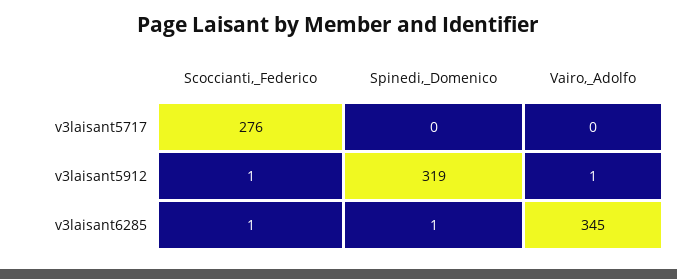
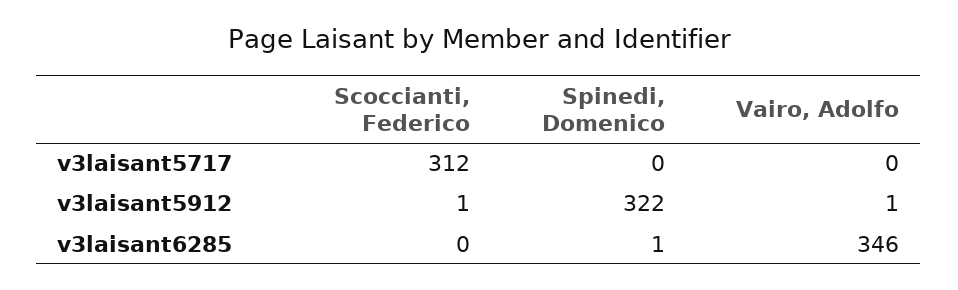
  {
    "Scoccianti,_Federico": {
-     "v3laisant5717": 276,
+     "v3laisant5717": 312,
      "v3laisant5912": 1,
-     "v3laisant6285": 1
+     "v3laisant6285": 0
    },
    "Spinedi,_Domenico": {
      "v3laisant5717": 0,
-     "v3laisant5912": 319,
+     "v3laisant5912": 322,
      "v3laisant6285": 1
    },
    "Vairo,_Adolfo": {
      "v3laisant5717": 0,
      "v3laisant5912": 1,
-     "v3laisant6285": 345
+     "v3laisant6285": 346
    }
  }

